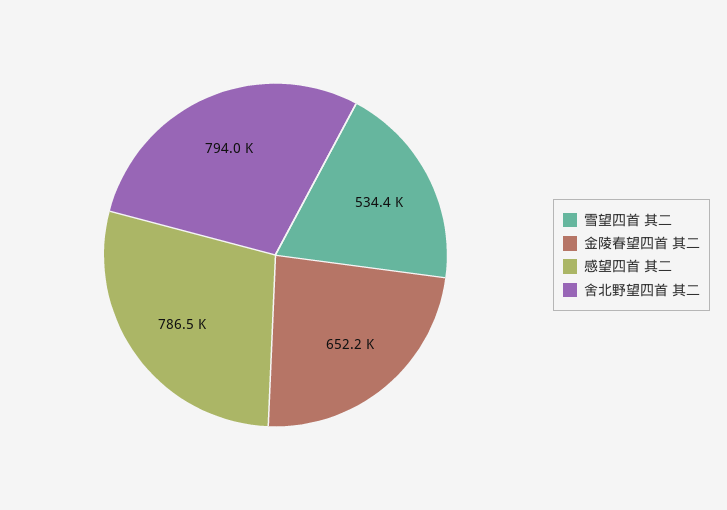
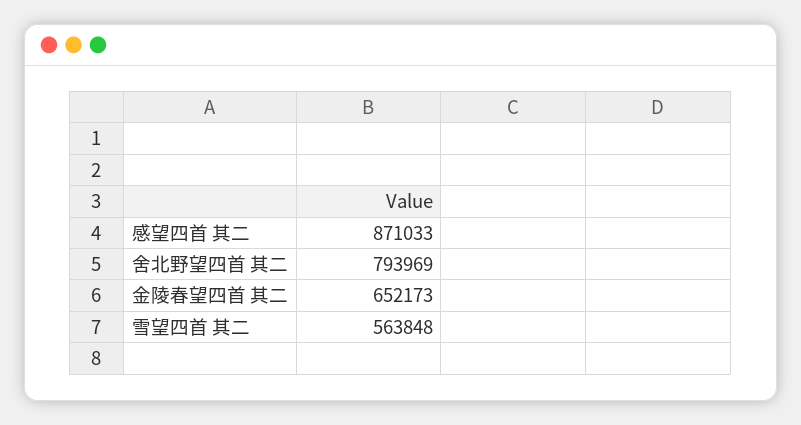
  {
-   "雪望四首 其二": 534400,
+   "雪望四首 其二": 563848,
    "金陵春望四首 其二": 652173,
-   "感望四首 其二": 786500,
+   "感望四首 其二": 871033,
    "舍北野望四首 其二": 793969
  }

